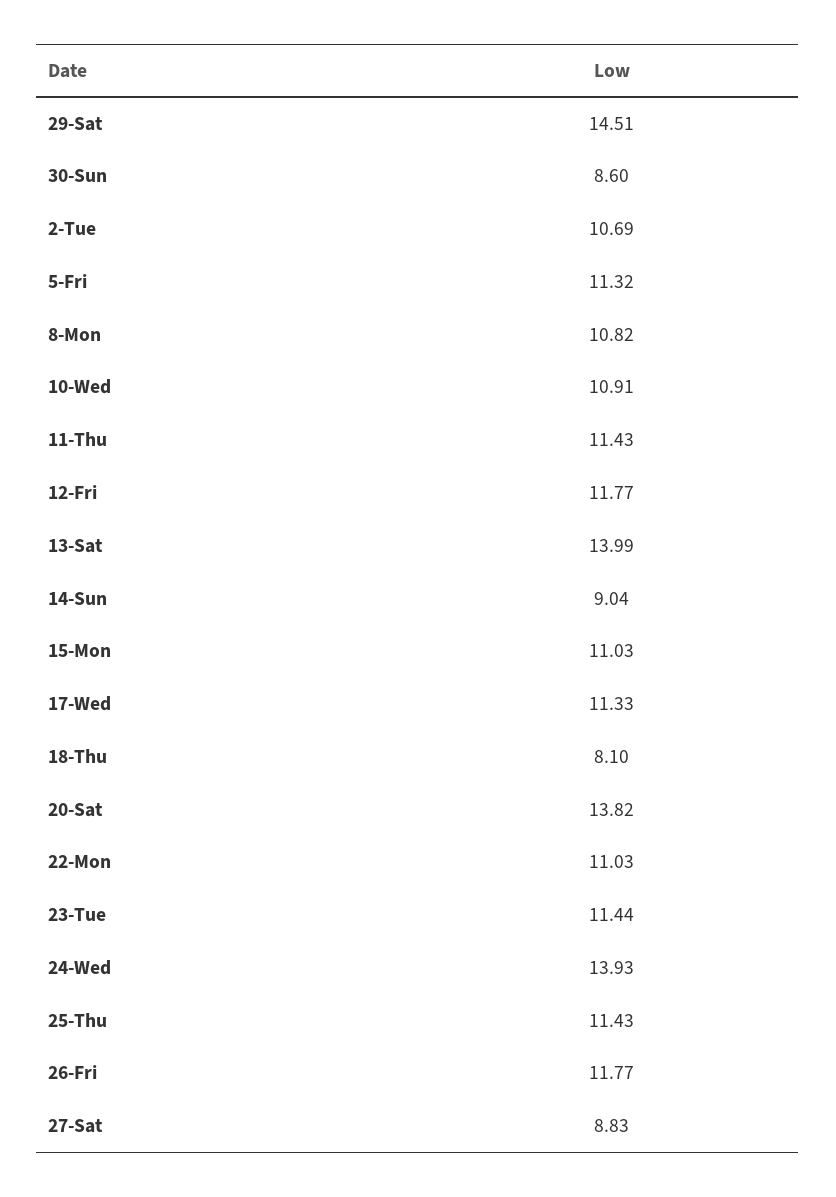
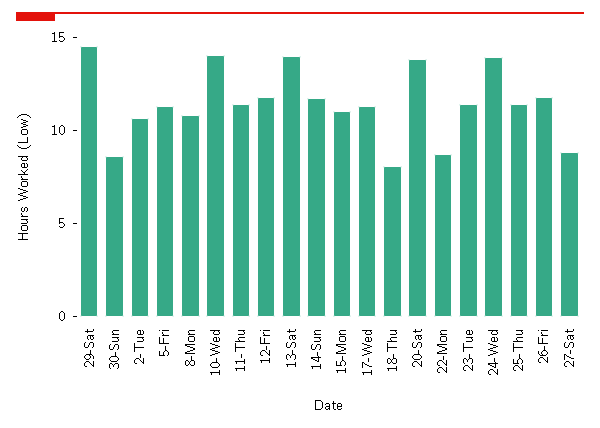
  {
    "29-Sat": 14.51,
    "30-Sun": 8.6,
    "2-Tue": 10.69,
    "5-Fri": 11.32,
    "8-Mon": 10.82,
-   "10-Wed": 10.91,
+   "10-Wed": 14,
    "11-Thu": 11.43,
    "12-Fri": 11.77,
    "13-Sat": 13.99,
-   "14-Sun": 9.04,
+   "14-Sun": 12,
    "15-Mon": 11.03,
    "17-Wed": 11.33,
    "18-Thu": 8.1,
    "20-Sat": 13.82,
-   "22-Mon": 11.03,
+   "22-Mon": 9,
    "23-Tue": 11.44,
    "24-Wed": 13.93,
    "25-Thu": 11.43,
    "26-Fri": 11.77,
    "27-Sat": 8.83
  }

